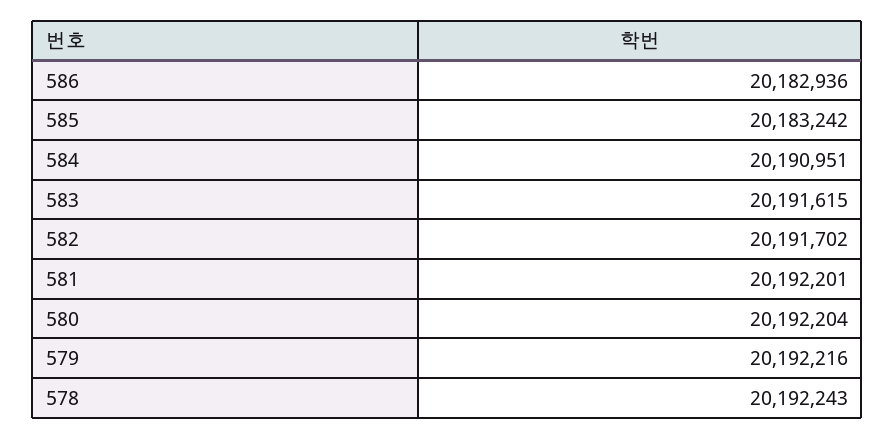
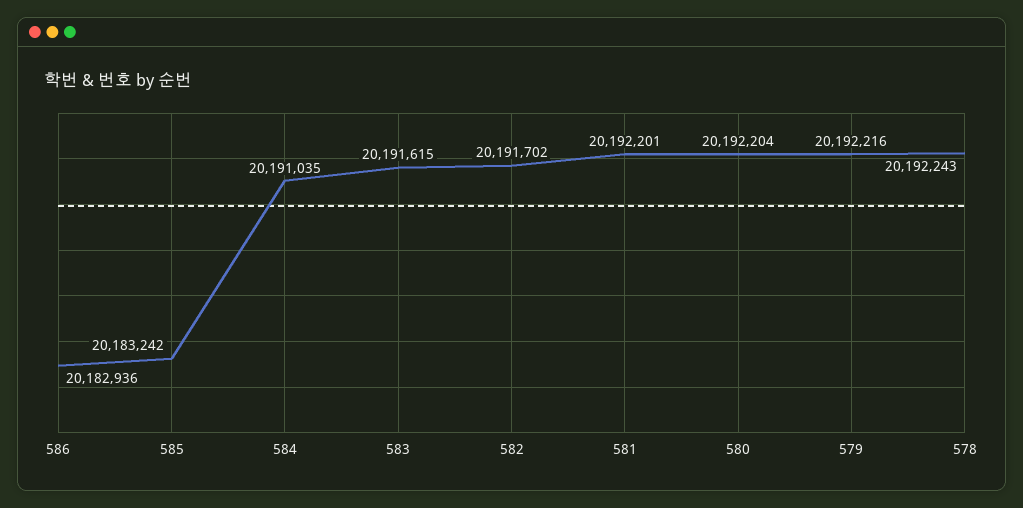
  {
    "586": 20182936,
    "585": 20183242,
-   "584": 20190951,
+   "584": 20191035,
    "583": 20191615,
    "582": 20191702,
    "581": 20192201,
    "580": 20192204,
    "579": 20192216,
    "578": 20192243
  }

